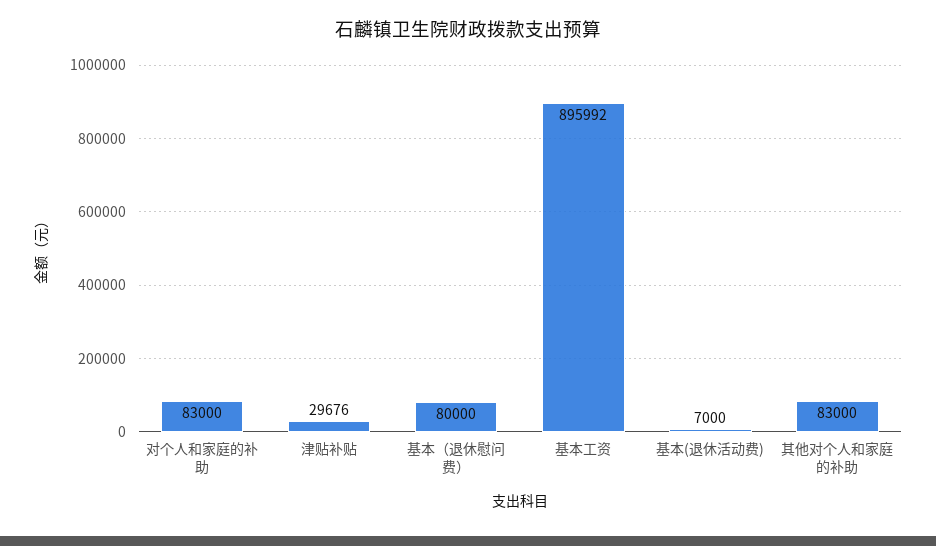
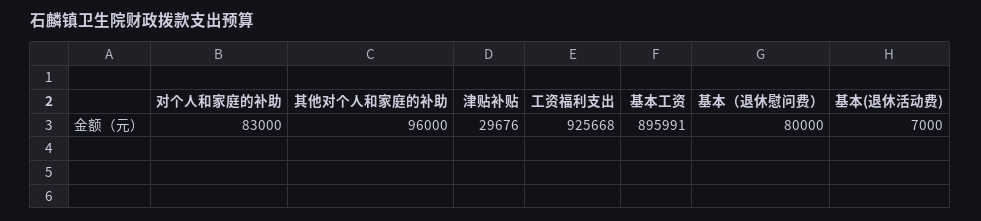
  {
    "对个人和家庭的补助": 83000,
    "津贴补贴": 29676,
    "基本（退休慰问费）": 80000,
-   "基本工资": 895992,
+   "基本工资": 895991,
    "基本(退休活动费)": 7000,
-   "其他对个人和家庭的补助": 83000
+   "其他对个人和家庭的补助": 96000,
+   "工资福利支出": 925668
  }

